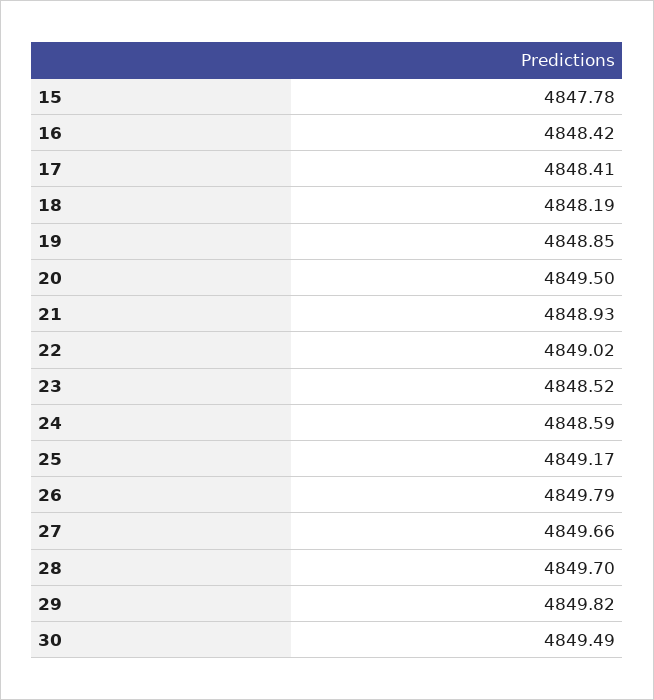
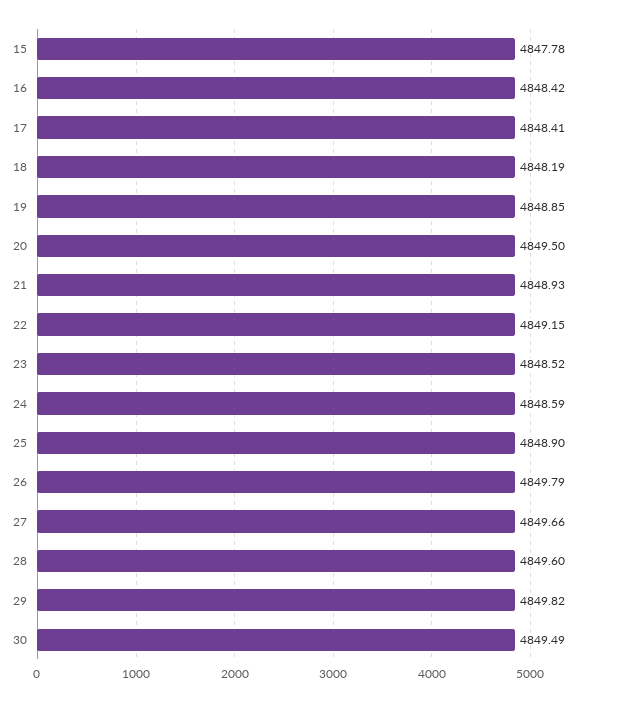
  {
    "15": 4847.78,
    "16": 4848.42,
    "17": 4848.41,
    "18": 4848.19,
    "19": 4848.85,
    "20": 4849.5,
    "21": 4848.93,
-   "22": 4849.02,
+   "22": 4849.15,
    "23": 4848.52,
    "24": 4848.59,
-   "25": 4849.17,
+   "25": 4848.9,
    "26": 4849.79,
    "27": 4849.66,
-   "28": 4849.7,
+   "28": 4849.6,
    "29": 4849.82,
    "30": 4849.49
  }

